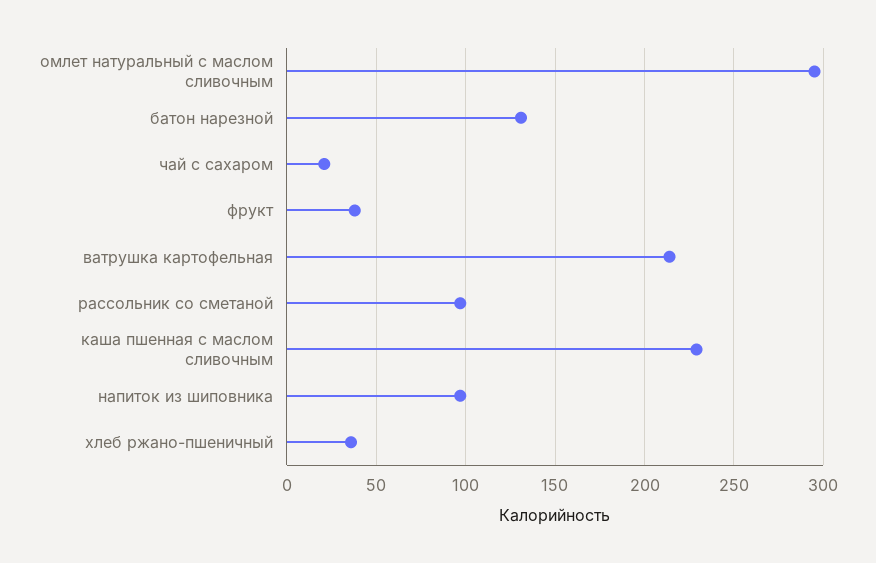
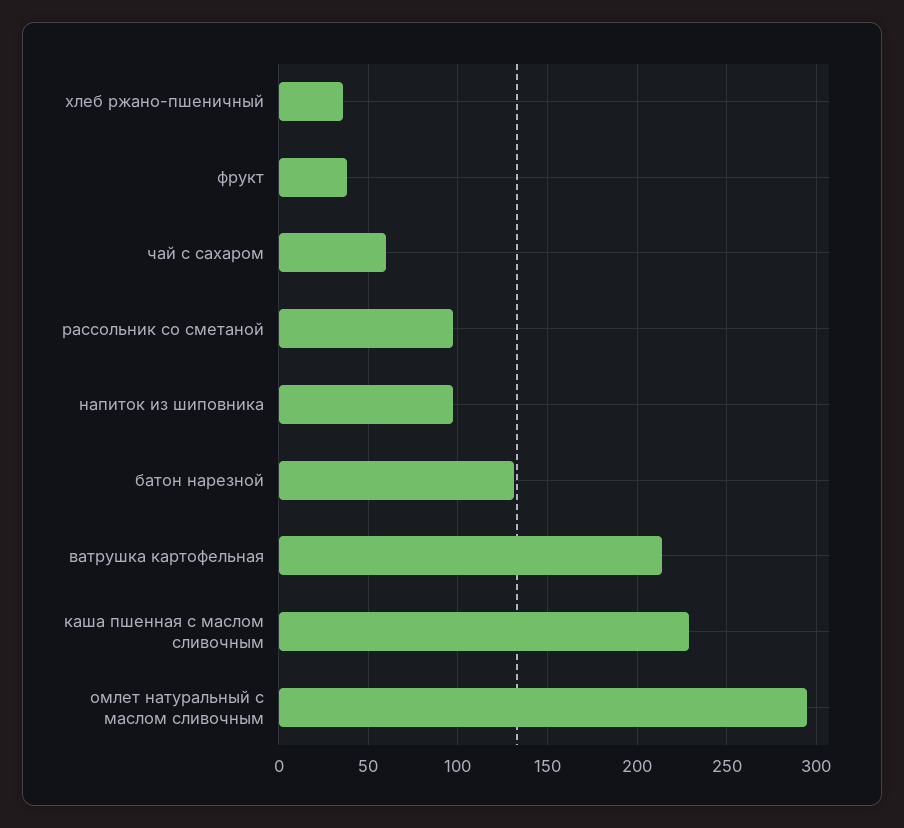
  {
    "омлет натуральный с маслом сливочным": 295,
    "батон нарезной": 130,
-   "чай с сахаром": 20,
+   "чай с сахаром": 60,
    "фрукт": 40,
    "ватрушка картофельная": 215,
    "рассольник со сметаной": 95,
    "каша пшенная с маслом сливочным": 230,
    "напиток из шиповника": 95,
    "хлеб ржано-пшеничный": 35
  }

